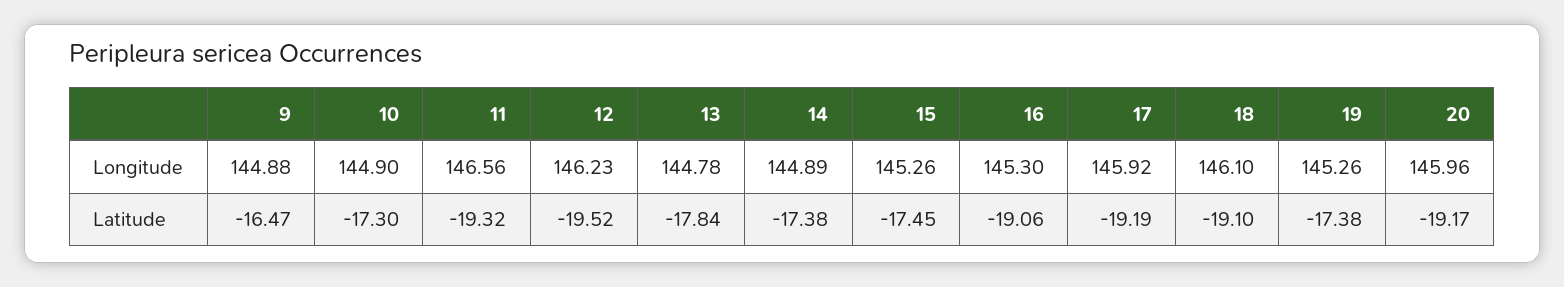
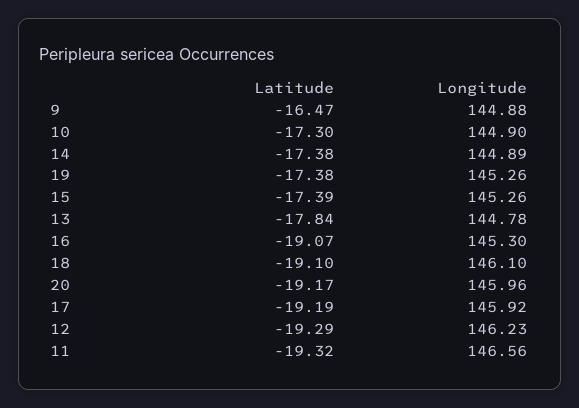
  {
    "9": {
      "Longitude": 144.88,
      "Latitude": -16.47
    },
    "10": {
      "Longitude": 144.9,
      "Latitude": -17.3
    },
    "11": {
      "Longitude": 146.56,
      "Latitude": -19.32
    },
    "12": {
      "Longitude": 146.23,
-     "Latitude": -19.52
+     "Latitude": -19.29
    },
    "13": {
      "Longitude": 144.78,
      "Latitude": -17.84
    },
    "14": {
      "Longitude": 144.89,
      "Latitude": -17.38
    },
    "15": {
      "Longitude": 145.26,
-     "Latitude": -17.45
+     "Latitude": -17.39
    },
    "16": {
      "Longitude": 145.3,
-     "Latitude": -19.06
+     "Latitude": -19.07
    },
    "17": {
      "Longitude": 145.92,
      "Latitude": -19.19
    },
    "18": {
      "Longitude": 146.1,
      "Latitude": -19.1
    },
    "19": {
      "Longitude": 145.26,
      "Latitude": -17.38
    },
    "20": {
      "Longitude": 145.96,
      "Latitude": -19.17
    }
  }

